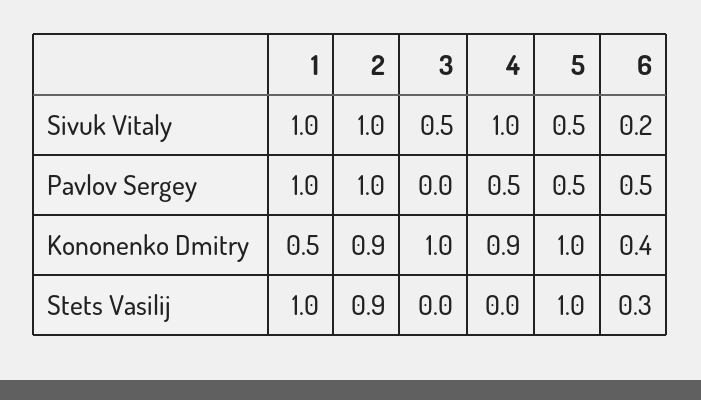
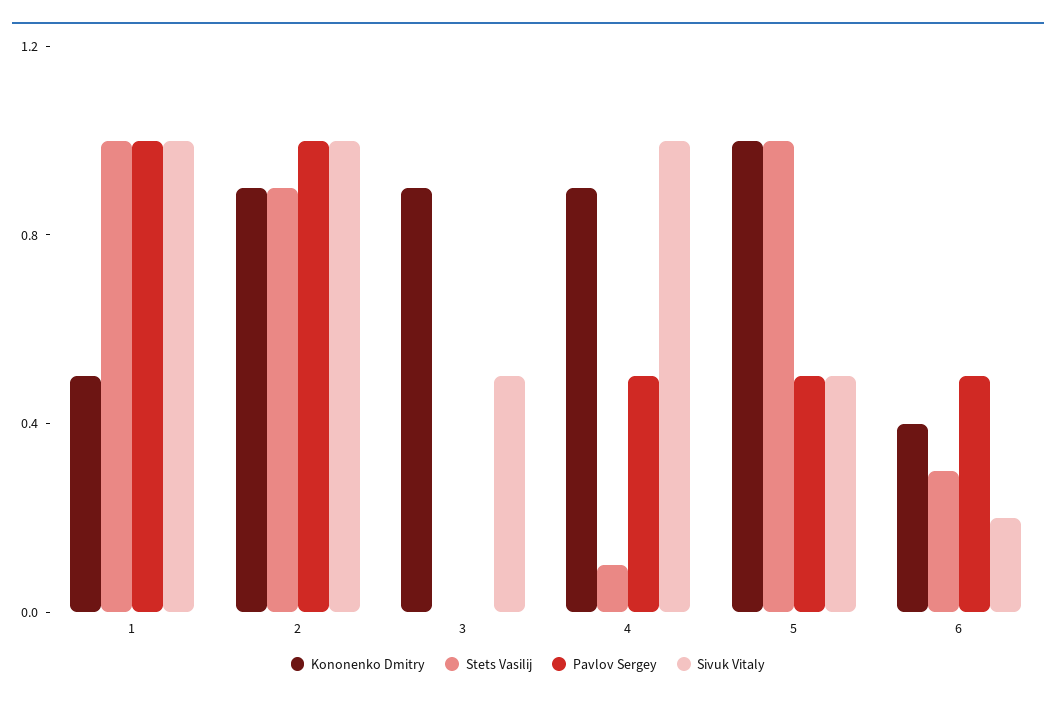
  {
    "Sivuk Vitaly": {
      "1": 1,
      "2": 1,
      "3": 0.5,
      "4": 1,
      "5": 0.5,
      "6": 0.2
    },
    "Pavlov Sergey": {
      "1": 1,
      "2": 1,
      "3": 0,
      "4": 0.5,
      "5": 0.5,
      "6": 0.5
    },
    "Kononenko Dmitry": {
      "1": 0.5,
      "2": 0.9,
-     "3": 1,
+     "3": 0.9,
      "4": 0.9,
      "5": 1,
      "6": 0.4
    },
    "Stets Vasilij": {
      "1": 1,
      "2": 0.9,
      "3": 0,
-     "4": 0,
+     "4": 0.1,
      "5": 1,
      "6": 0.3
    }
  }

